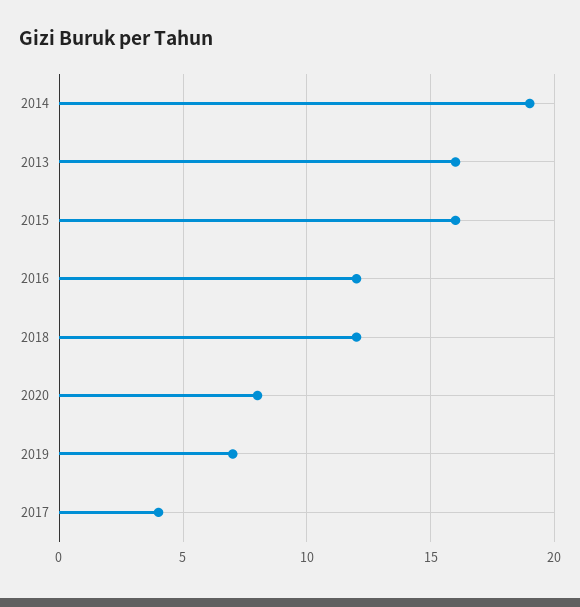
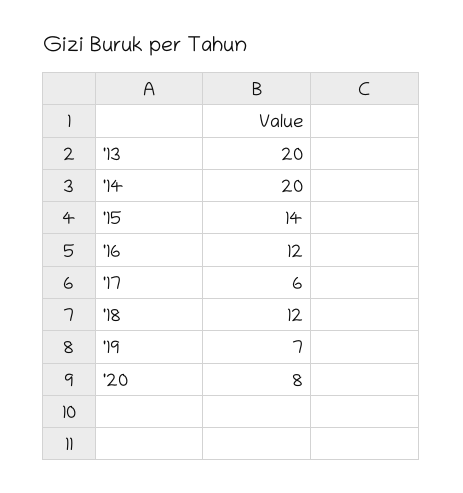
  {
-   "2014": 19,
+   "2014": 20,
-   "2013": 16,
+   "2013": 20,
-   "2015": 16,
+   "2015": 14,
    "2016": 12,
    "2018": 12,
    "2020": 8,
    "2019": 7,
-   "2017": 4
+   "2017": 6
  }

